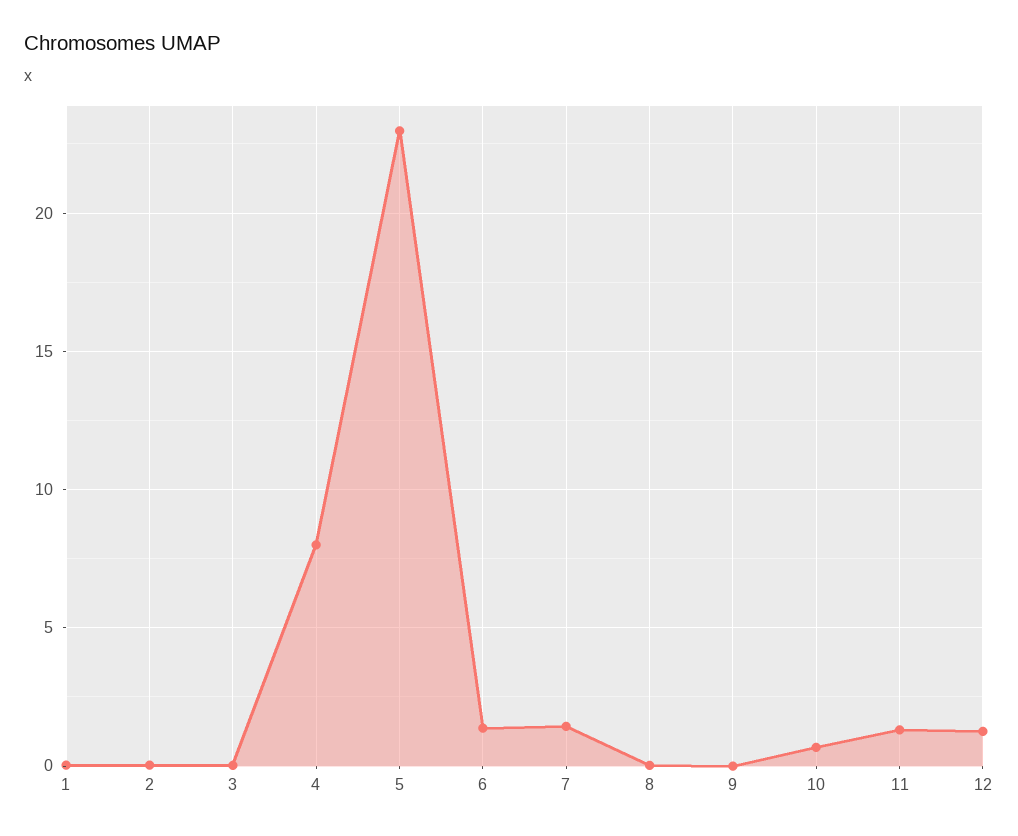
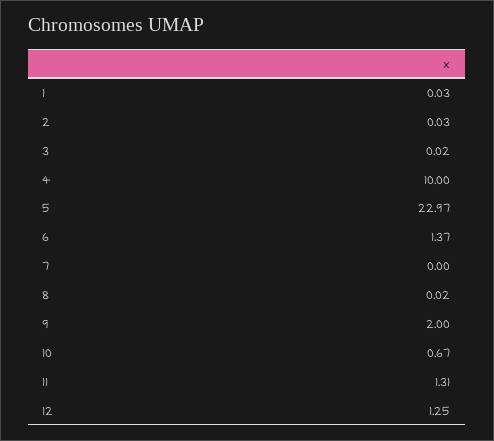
  {
    "1": 0.03,
    "2": 0.03,
    "3": 0.02,
-   "4": 8,
+   "4": 10,
    "5": 22.97,
    "6": 1.37,
-   "7": 1.5,
+   "7": 0,
    "8": 0.02,
-   "9": 0,
+   "9": 2,
    "10": 0.67,
    "11": 1.31,
    "12": 1.25
  }

